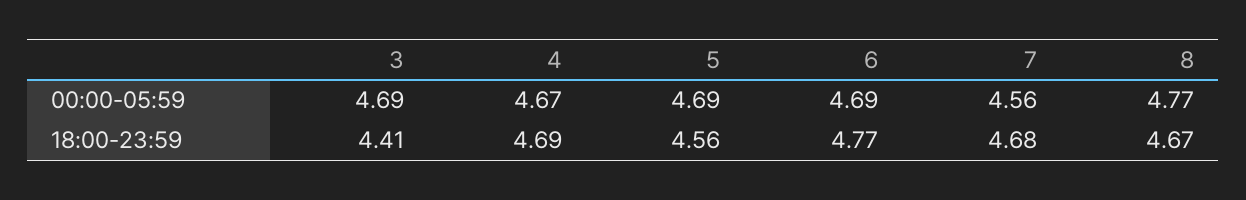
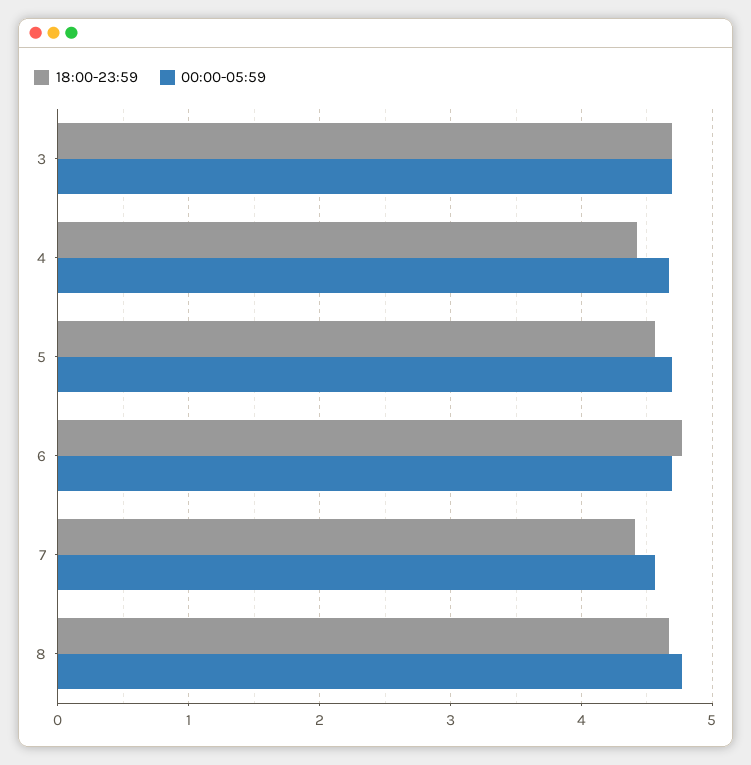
  {
    "00:00-05:59": {
      "3": 4.69,
      "4": 4.67,
      "5": 4.69,
      "6": 4.69,
      "7": 4.56,
      "8": 4.77
    },
    "18:00-23:59": {
-     "3": 4.41,
+     "3": 4.7,
-     "4": 4.69,
+     "4": 4.4,
      "5": 4.56,
      "6": 4.77,
-     "7": 4.68,
+     "7": 4.4,
      "8": 4.67
    }
  }

